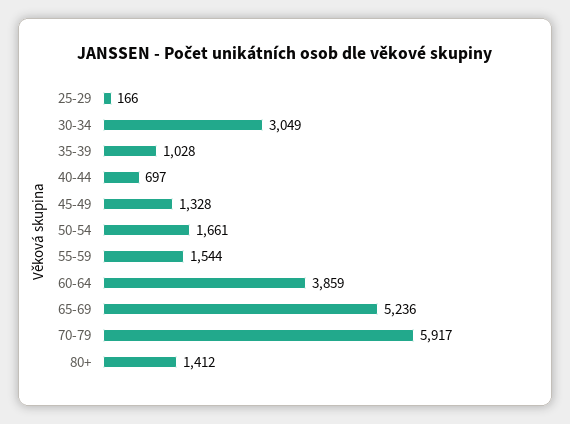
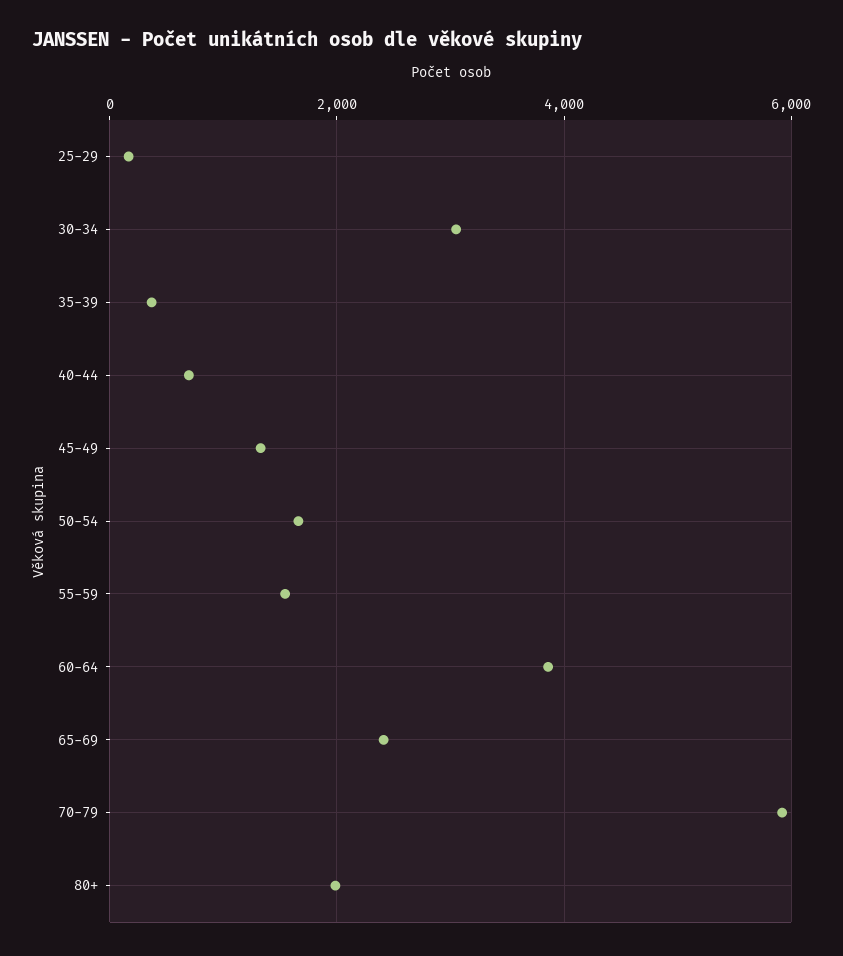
  {
    "25-29": 166,
    "30-34": 3049,
-   "35-39": 1028,
+   "35-39": 400,
    "40-44": 697,
    "45-49": 1328,
    "50-54": 1661,
    "55-59": 1544,
    "60-64": 3859,
-   "65-69": 5236,
+   "65-69": 2400,
    "70-79": 5917,
-   "80+": 1412
+   "80+": 2000
  }

